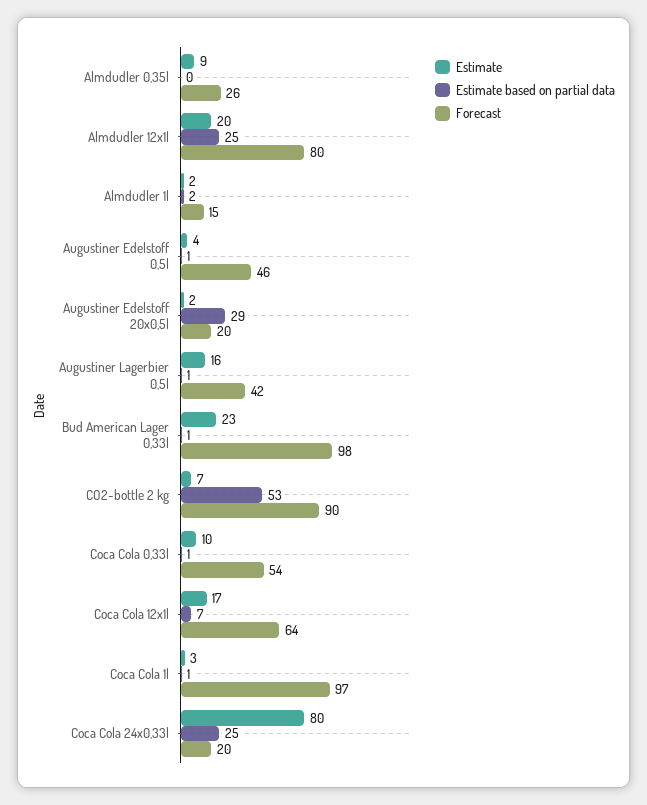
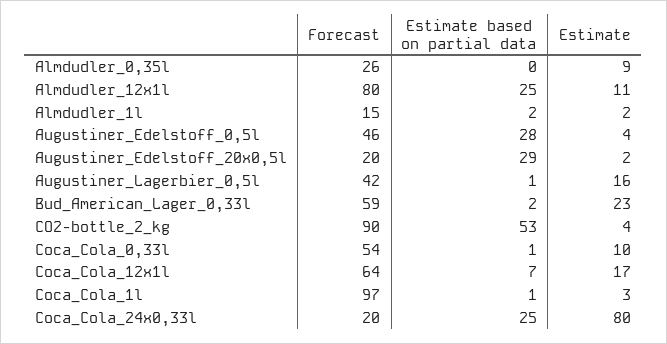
  {
    "Estimate": {
      "Almdudler 0,35l": 9,
-     "Almdudler 12x1l": 20,
+     "Almdudler 12x1l": 11,
      "Almdudler 1l": 2,
      "Augustiner Edelstoff 0,5l": 4,
      "Augustiner Edelstoff 20x0,5l": 2,
      "Augustiner Lagerbier 0,5l": 16,
      "Bud American Lager 0,33l": 23,
-     "CO2-bottle 2 kg": 7,
+     "CO2-bottle 2 kg": 4,
      "Coca Cola 0,33l": 10,
      "Coca Cola 12x1l": 17,
      "Coca Cola 1l": 3,
      "Coca Cola 24x0,33l": 80
    },
    "Estimate based on partial data": {
      "Almdudler 0,35l": 0,
      "Almdudler 12x1l": 25,
      "Almdudler 1l": 2,
-     "Augustiner Edelstoff 0,5l": 1,
+     "Augustiner Edelstoff 0,5l": 28,
      "Augustiner Edelstoff 20x0,5l": 29,
      "Augustiner Lagerbier 0,5l": 1,
-     "Bud American Lager 0,33l": 1,
+     "Bud American Lager 0,33l": 2,
      "CO2-bottle 2 kg": 53,
      "Coca Cola 0,33l": 1,
      "Coca Cola 12x1l": 7,
      "Coca Cola 1l": 1,
      "Coca Cola 24x0,33l": 25
    },
    "Forecast": {
      "Almdudler 0,35l": 26,
      "Almdudler 12x1l": 80,
      "Almdudler 1l": 15,
      "Augustiner Edelstoff 0,5l": 46,
      "Augustiner Edelstoff 20x0,5l": 20,
      "Augustiner Lagerbier 0,5l": 42,
-     "Bud American Lager 0,33l": 98,
+     "Bud American Lager 0,33l": 59,
      "CO2-bottle 2 kg": 90,
      "Coca Cola 0,33l": 54,
      "Coca Cola 12x1l": 64,
      "Coca Cola 1l": 97,
      "Coca Cola 24x0,33l": 20
    }
  }

